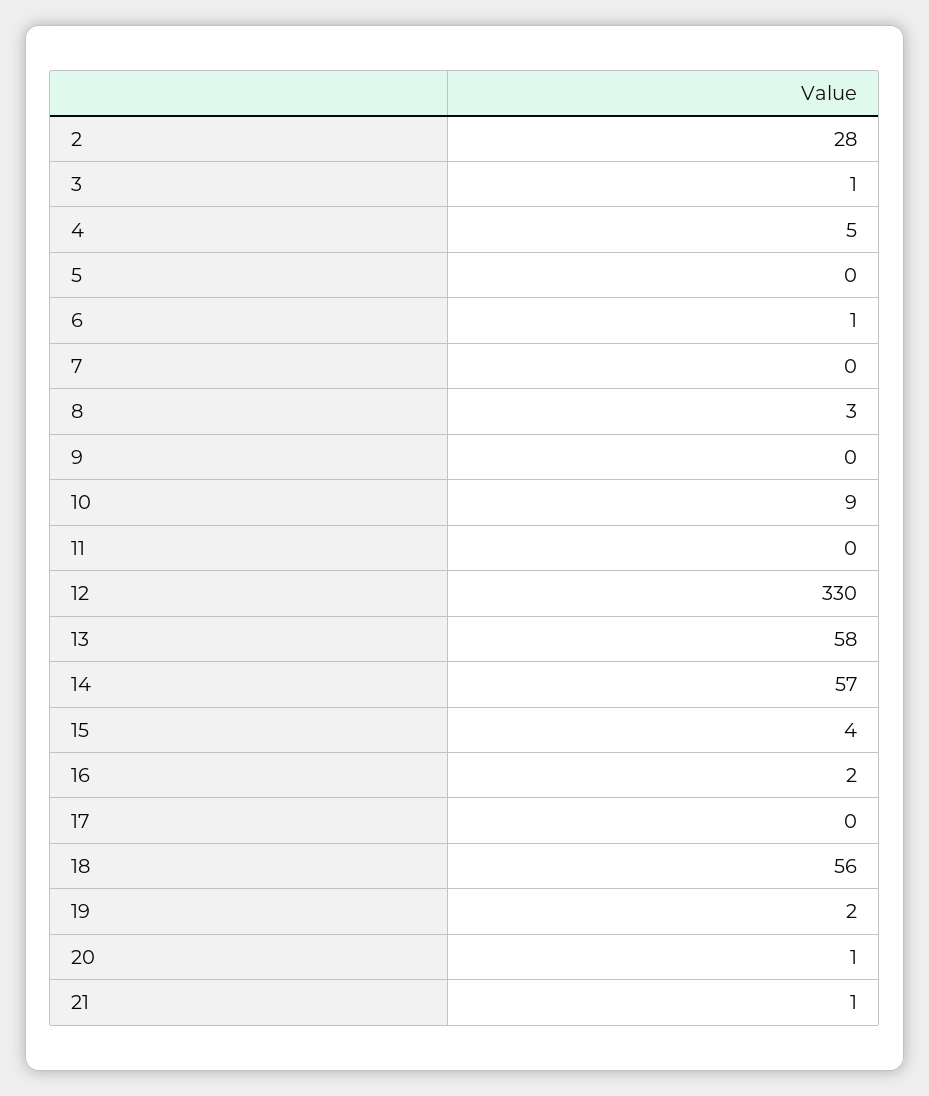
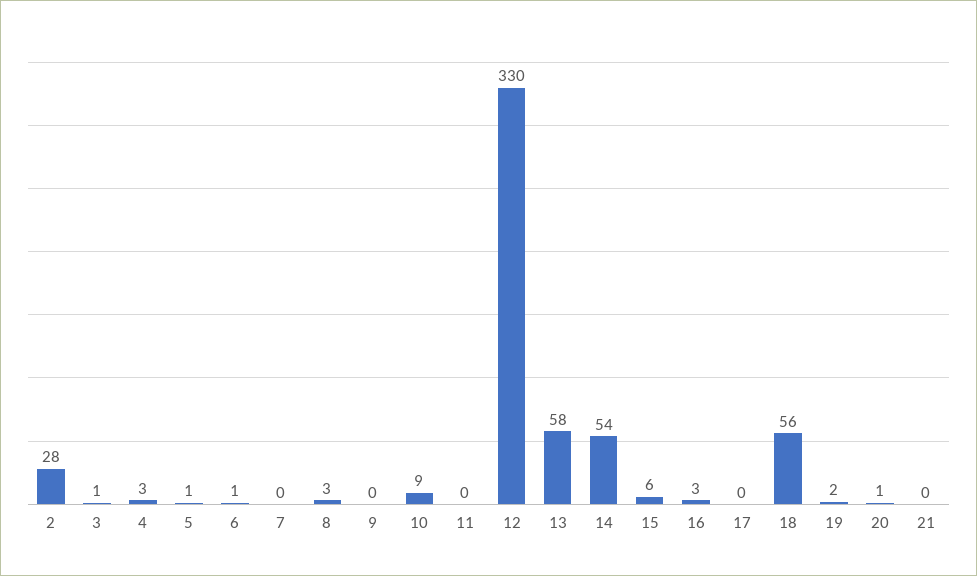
  {
    "2": 28,
    "3": 1,
-   "4": 5,
+   "4": 3,
-   "5": 0,
+   "5": 1,
    "6": 1,
    "7": 0,
    "8": 3,
    "9": 0,
    "10": 9,
    "11": 0,
    "12": 330,
    "13": 58,
-   "14": 57,
+   "14": 54,
-   "15": 4,
+   "15": 6,
-   "16": 2,
+   "16": 3,
    "17": 0,
    "18": 56,
    "19": 2,
    "20": 1,
-   "21": 1
+   "21": 0
  }

